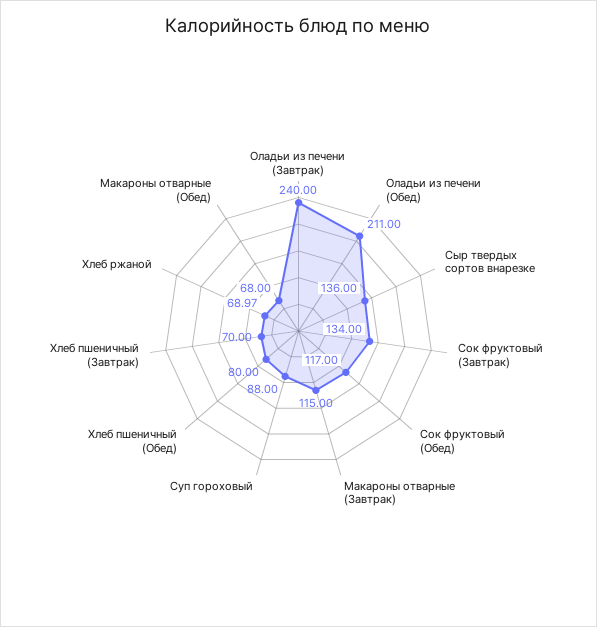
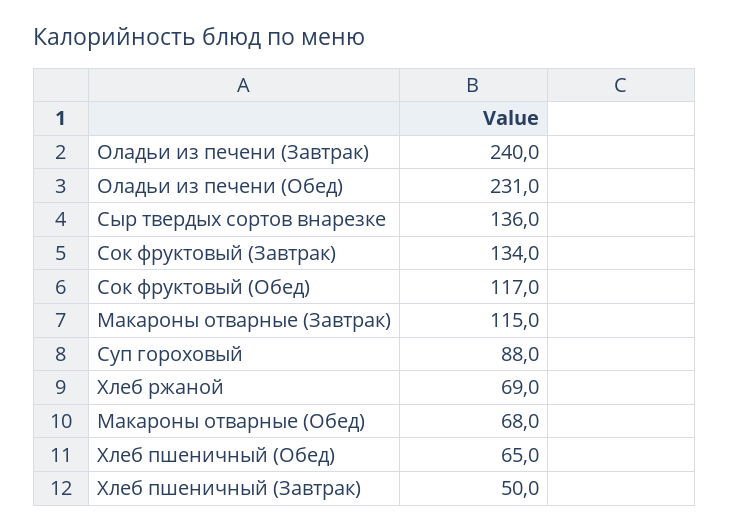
  {
    "Оладьи из печени (Завтрак)": 240,
-   "Оладьи из печени (Обед)": 211,
+   "Оладьи из печени (Обед)": 231,
    "Сыр твердых сортов внарезке": 136,
    "Сок фруктовый (Завтрак)": 134,
    "Сок фруктовый (Обед)": 117,
    "Макароны отварные (Завтрак)": 115,
    "Суп гороховый": 88,
-   "Хлеб пшеничный (Обед)": 80,
+   "Хлеб пшеничный (Обед)": 65,
-   "Хлеб пшеничный (Завтрак)": 70,
+   "Хлеб пшеничный (Завтрак)": 50,
    "Хлеб ржаной": 68.97,
    "Макароны отварные (Обед)": 68
  }

